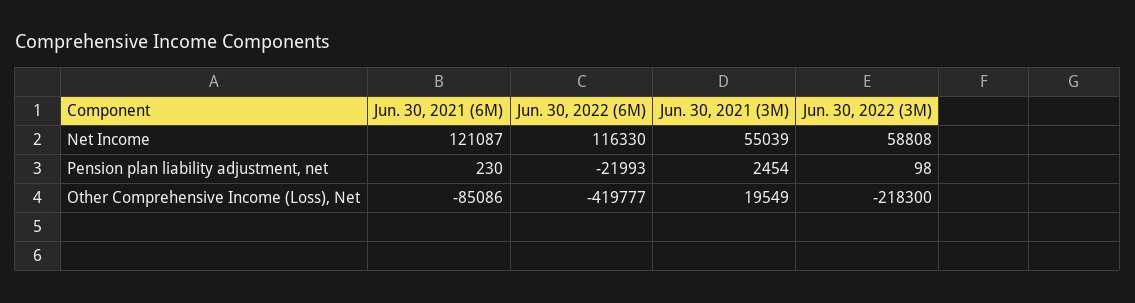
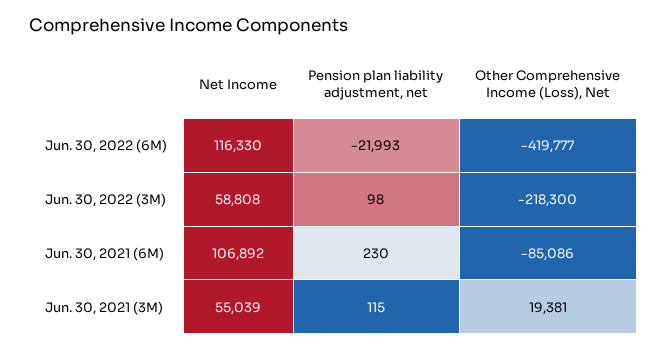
  {
    "Jun. 30, 2021 (6M)": {
-     "Net Income": 121087,
+     "Net Income": 106892,
      "Pension plan liability adjustment, net": 230,
      "Other Comprehensive Income (Loss), Net": -85086
    },
    "Jun. 30, 2022 (6M)": {
      "Net Income": 116330,
      "Pension plan liability adjustment, net": -21993,
      "Other Comprehensive Income (Loss), Net": -419777
    },
    "Jun. 30, 2021 (3M)": {
      "Net Income": 55039,
-     "Pension plan liability adjustment, net": 2454,
+     "Pension plan liability adjustment, net": 115,
-     "Other Comprehensive Income (Loss), Net": 19549
+     "Other Comprehensive Income (Loss), Net": 19381
    },
    "Jun. 30, 2022 (3M)": {
      "Net Income": 58808,
      "Pension plan liability adjustment, net": 98,
      "Other Comprehensive Income (Loss), Net": -218300
    }
  }

